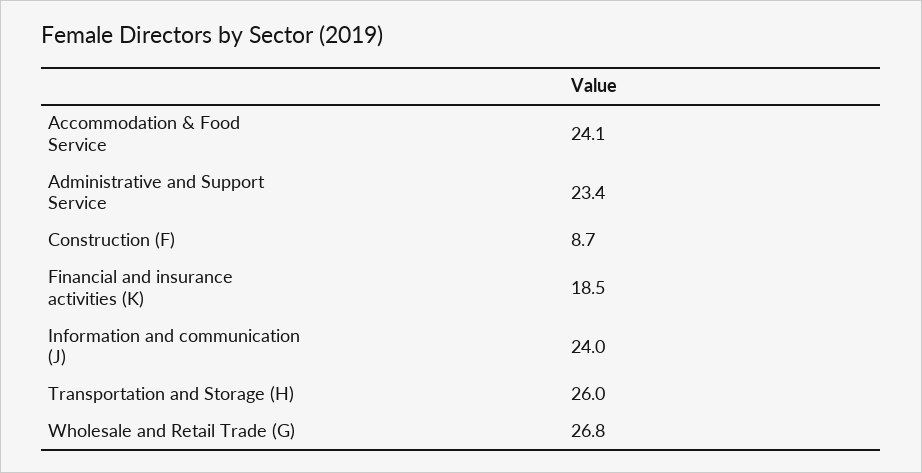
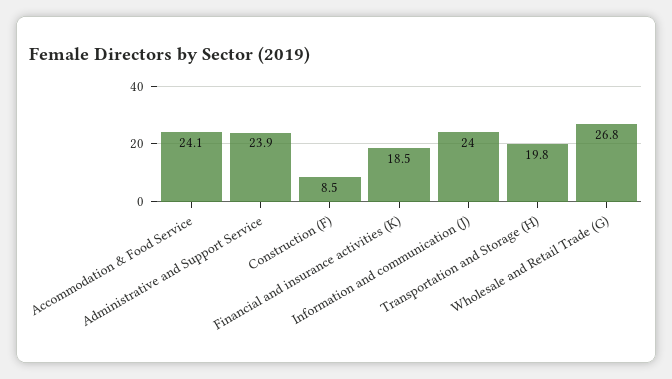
  {
    "Accommodation & Food Service": 24.1,
-   "Administrative and Support Service": 23.4,
+   "Administrative and Support Service": 23.9,
-   "Construction (F)": 8.7,
+   "Construction (F)": 8.5,
    "Financial and insurance activities (K)": 18.5,
    "Information and communication (J)": 24,
-   "Transportation and Storage (H)": 26,
+   "Transportation and Storage (H)": 19.8,
    "Wholesale and Retail Trade (G)": 26.8
  }

